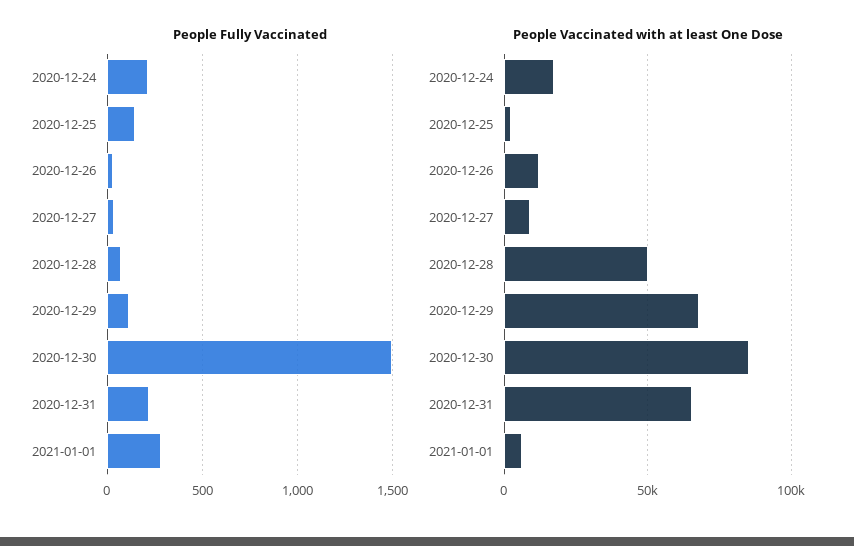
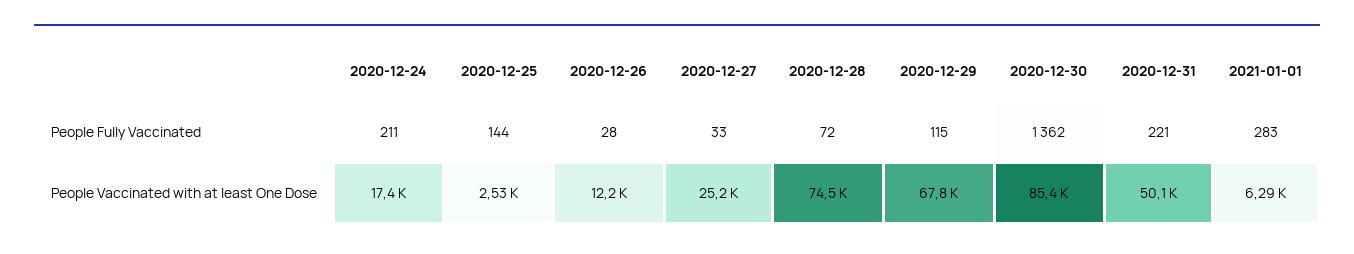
  {
    "People Fully Vaccinated": {
      "2020-12-24": 211,
      "2020-12-25": 144,
      "2020-12-26": 28,
      "2020-12-27": 33,
      "2020-12-28": 72,
      "2020-12-29": 115,
-     "2020-12-30": 1500,
+     "2020-12-30": 1362,
      "2020-12-31": 221,
      "2021-01-01": 283
    },
    "People Vaccinated with at least One Dose": {
      "2020-12-24": 17400,
      "2020-12-25": 2530,
      "2020-12-26": 12200,
-     "2020-12-27": 10000,
+     "2020-12-27": 25200,
-     "2020-12-28": 50000,
+     "2020-12-28": 74500,
      "2020-12-29": 67800,
      "2020-12-30": 85400,
-     "2020-12-31": 65000,
+     "2020-12-31": 50100,
      "2021-01-01": 6290
    }
  }

